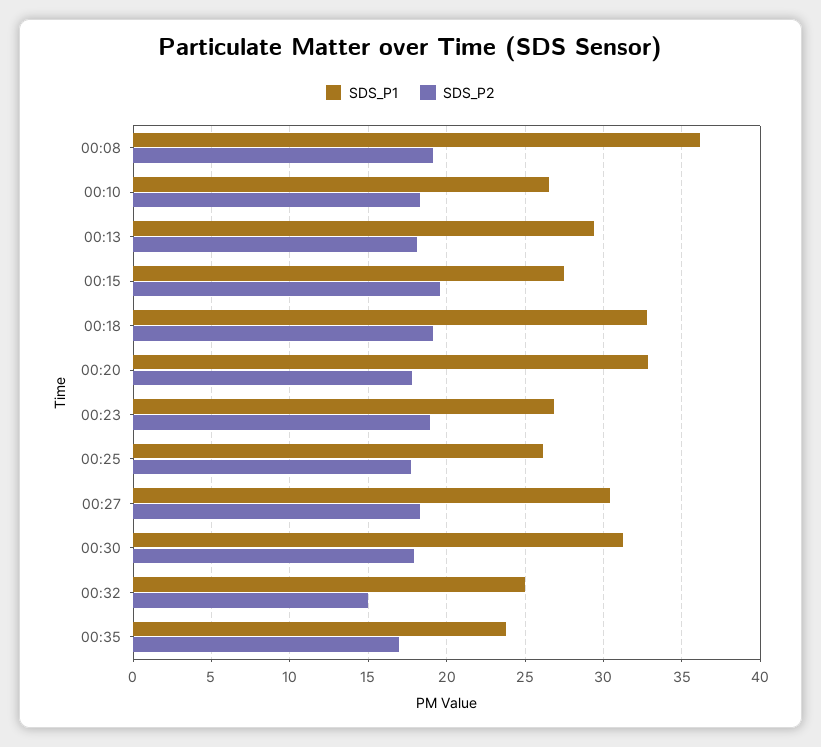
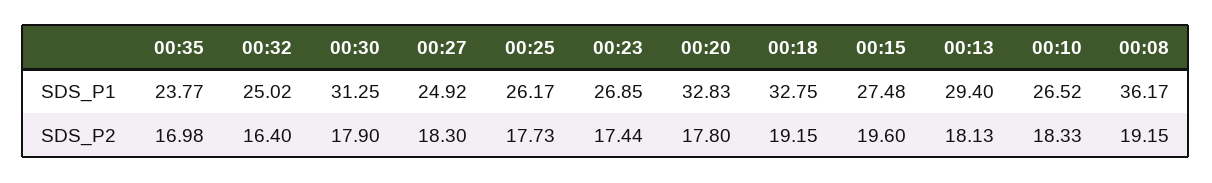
  {
    "SDS_P1": {
      "00:08": 36.17,
      "00:10": 26.52,
      "00:13": 29.4,
      "00:15": 27.48,
      "00:18": 32.75,
      "00:20": 32.83,
      "00:23": 26.85,
      "00:25": 26.17,
-     "00:27": 30.5,
+     "00:27": 24.92,
      "00:30": 31.25,
      "00:32": 25.02,
      "00:35": 23.77
    },
    "SDS_P2": {
      "00:08": 19.15,
      "00:10": 18.33,
      "00:13": 18.13,
      "00:15": 19.6,
      "00:18": 19.15,
      "00:20": 17.8,
-     "00:23": 19,
+     "00:23": 17.44,
      "00:25": 17.73,
      "00:27": 18.3,
      "00:30": 17.9,
-     "00:32": 15,
+     "00:32": 16.4,
      "00:35": 16.98
    }
  }

